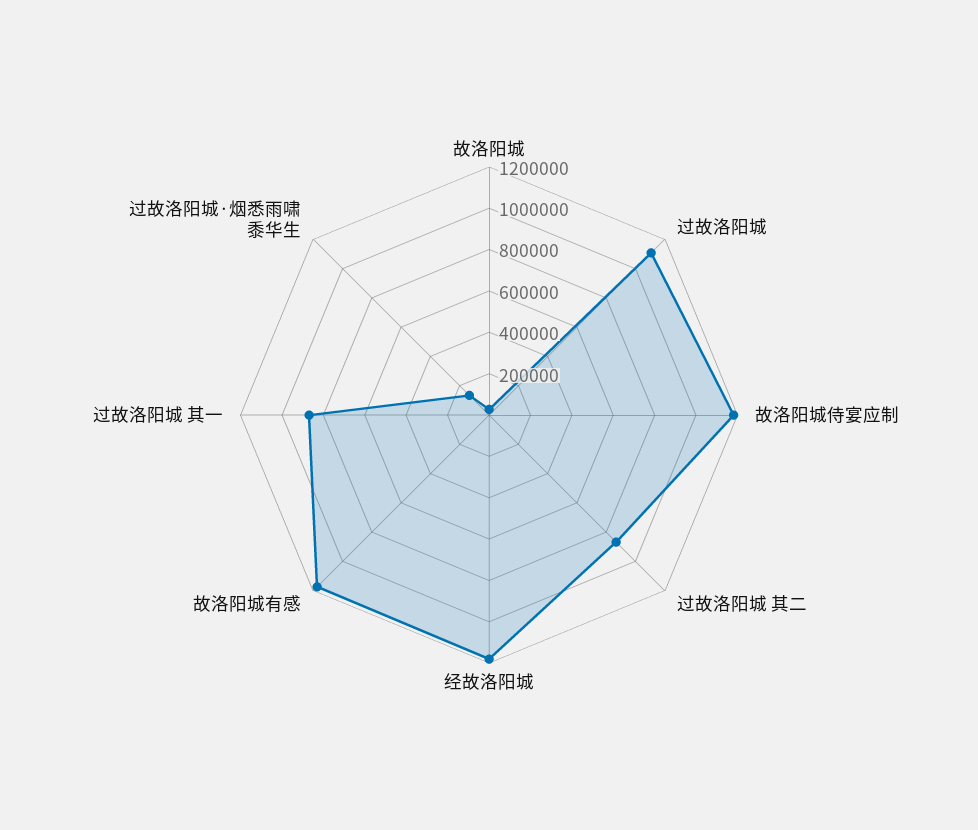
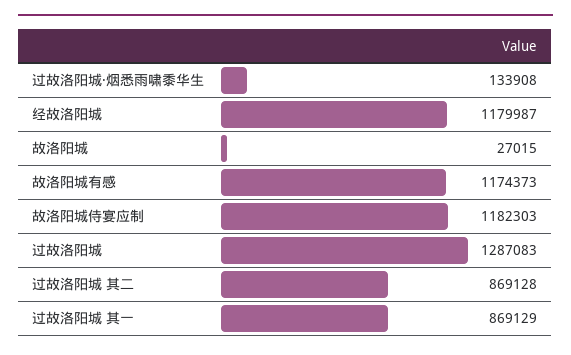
  {
    "故洛阳城": 27015,
-   "过故洛阳城": 1100000,
+   "过故洛阳城": 1287083,
    "故洛阳城侍宴应制": 1182303,
    "过故洛阳城 其二": 869128,
    "经故洛阳城": 1179987,
    "故洛阳城有感": 1174373,
    "过故洛阳城 其一": 869129,
    "过故洛阳城·烟悉雨啸黍华生": 133908
  }

